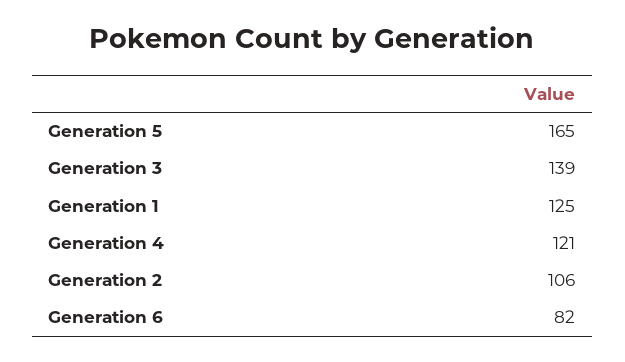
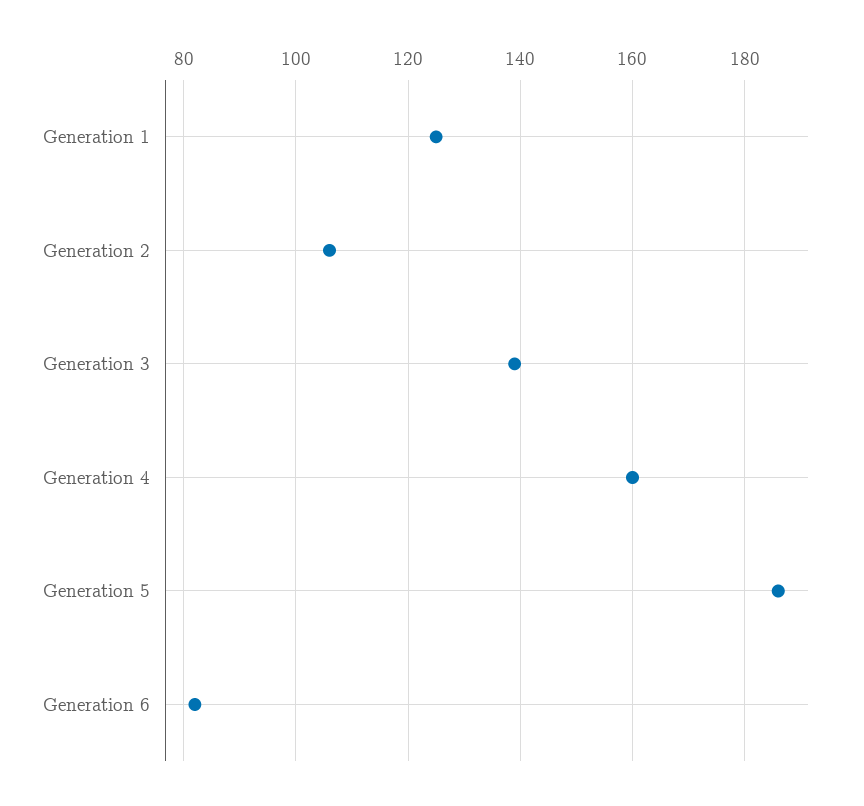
  {
-   "Generation 5": 165,
+   "Generation 5": 185,
    "Generation 3": 139,
    "Generation 1": 125,
-   "Generation 4": 121,
+   "Generation 4": 160,
    "Generation 2": 106,
    "Generation 6": 82
  }

